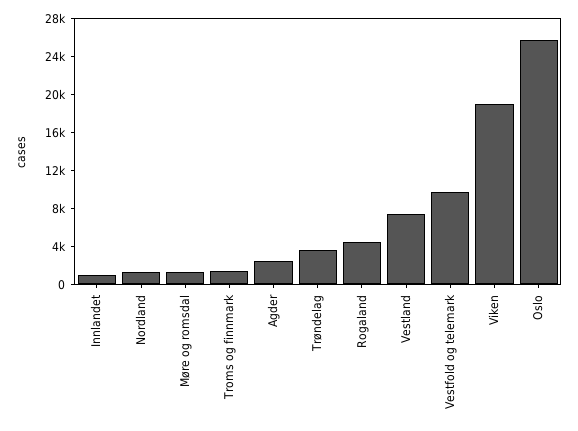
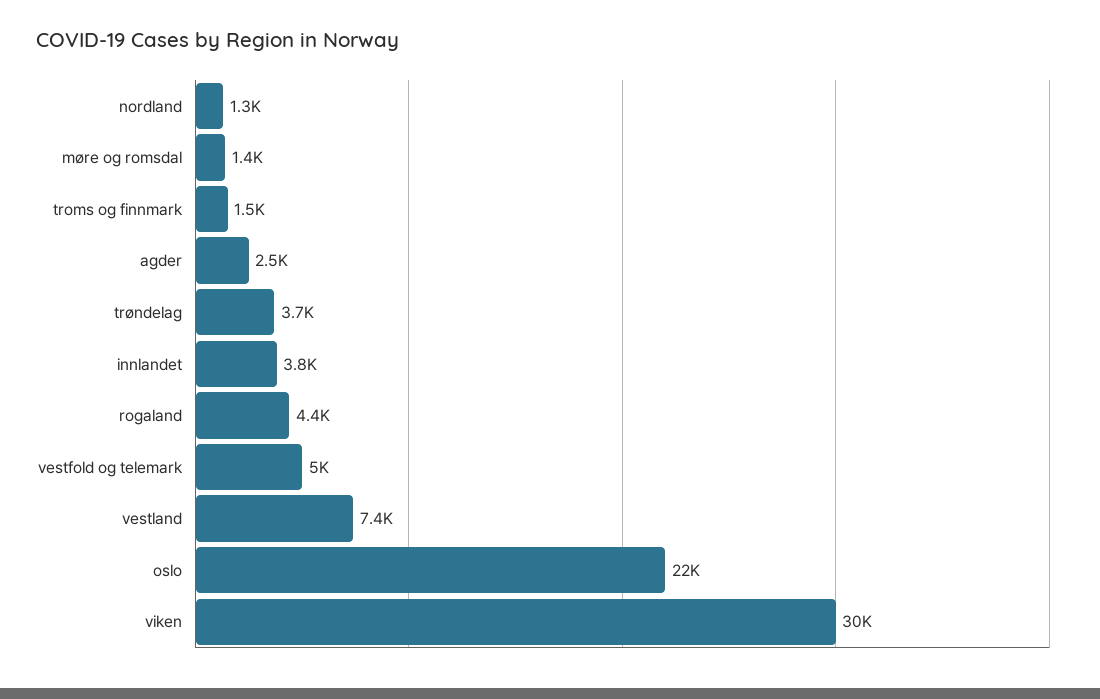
  {
-   "Innlandet": 1000,
+   "Innlandet": 3800,
    "Nordland": 1300,
    "Møre og romsdal": 1400,
    "Troms og finnmark": 1500,
    "Agder": 2500,
    "Trøndelag": 3700,
    "Rogaland": 4400,
    "Vestland": 7400,
-   "Vestfold og telemark": 10000,
+   "Vestfold og telemark": 5000,
-   "Viken": 19000,
+   "Viken": 30000,
-   "Oslo": 26000
+   "Oslo": 22000
  }

